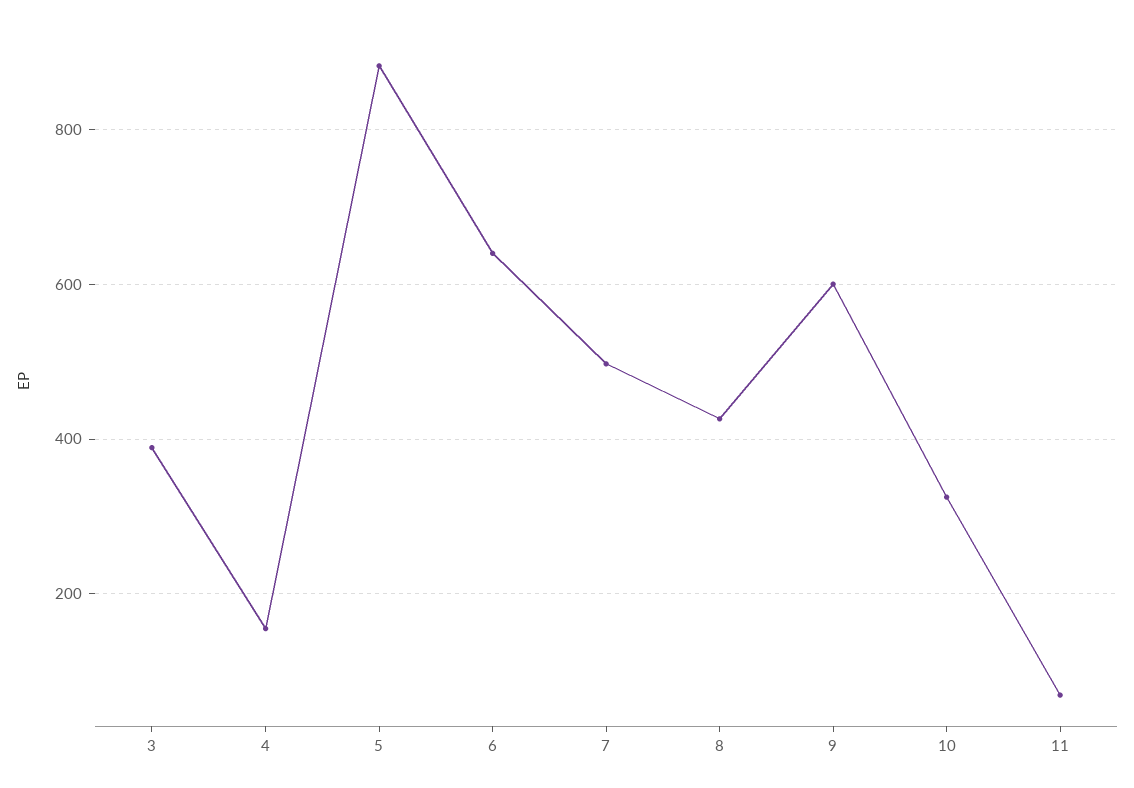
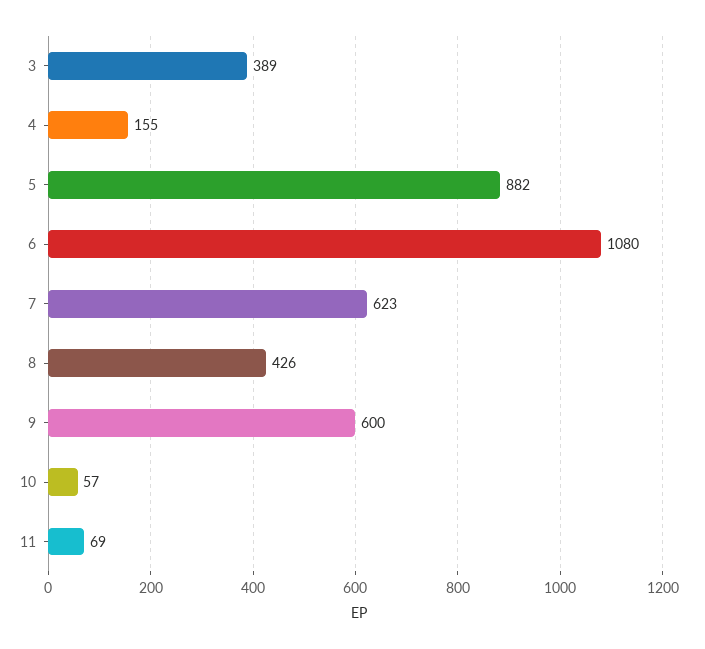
  {
    "3": 389,
    "4": 155,
    "5": 882,
-   "6": 640,
+   "6": 1080,
-   "7": 500,
+   "7": 623,
    "8": 426,
    "9": 600,
-   "10": 320,
+   "10": 57,
    "11": 69
  }

